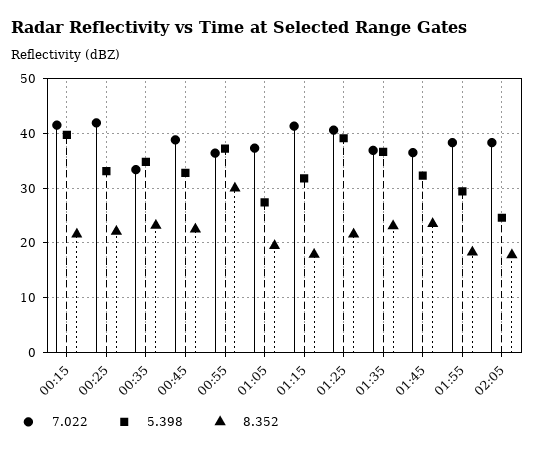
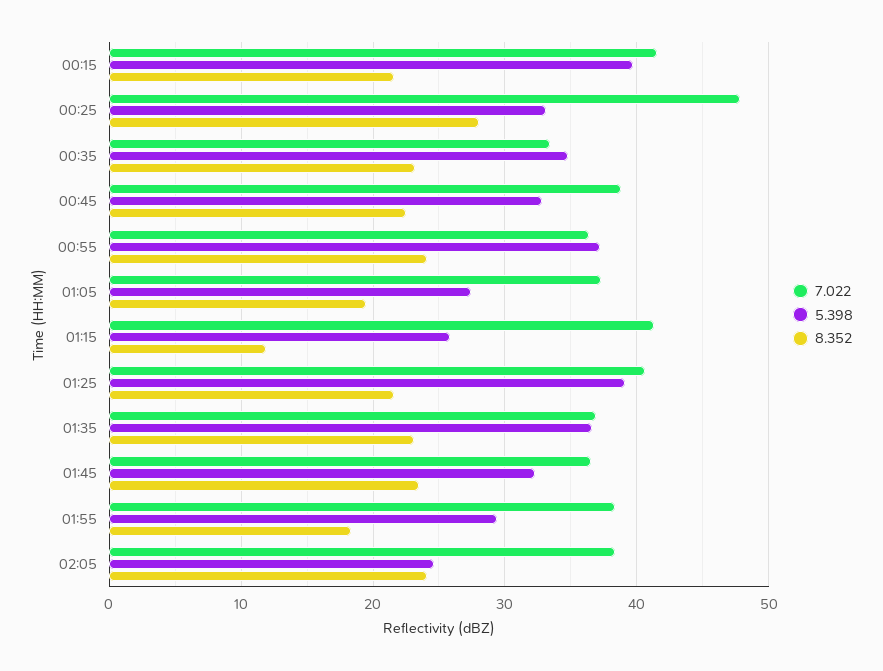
  {
    "7.022": {
      "00:15": 42,
-     "00:25": 42,
+     "00:25": 48,
      "00:35": 33,
      "00:45": 39,
      "00:55": 36,
      "01:05": 37,
      "01:15": 41,
      "01:25": 41,
      "01:35": 37,
      "01:45": 37,
      "01:55": 38,
      "02:05": 38
    },
    "5.398": {
      "00:15": 40,
      "00:25": 33,
      "00:35": 35,
      "00:45": 33,
      "00:55": 37,
      "01:05": 27,
-     "01:15": 32,
+     "01:15": 26,
      "01:25": 39,
      "01:35": 37,
      "01:45": 32,
      "01:55": 29,
      "02:05": 25
    },
    "8.352": {
      "00:15": 22,
-     "00:25": 22,
+     "00:25": 28,
      "00:35": 23,
      "00:45": 23,
-     "00:55": 30,
+     "00:55": 24,
      "01:05": 20,
-     "01:15": 18,
+     "01:15": 12,
      "01:25": 22,
      "01:35": 23,
      "01:45": 24,
      "01:55": 18,
-     "02:05": 18
+     "02:05": 24
    }
  }

